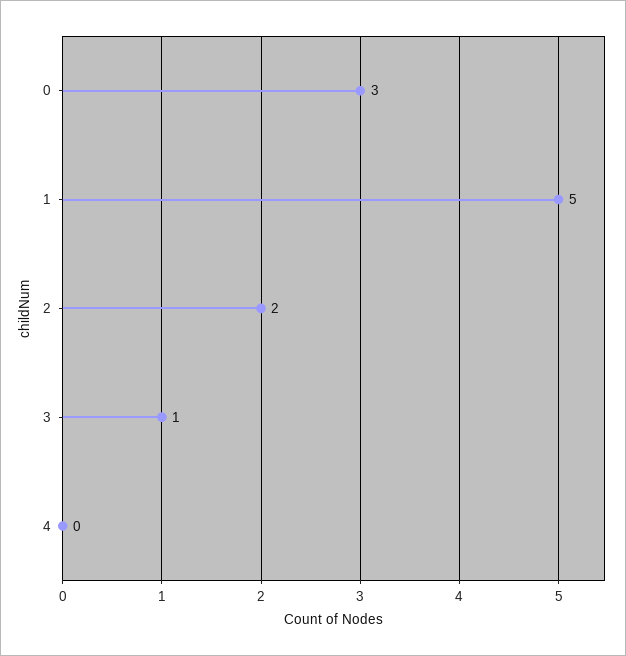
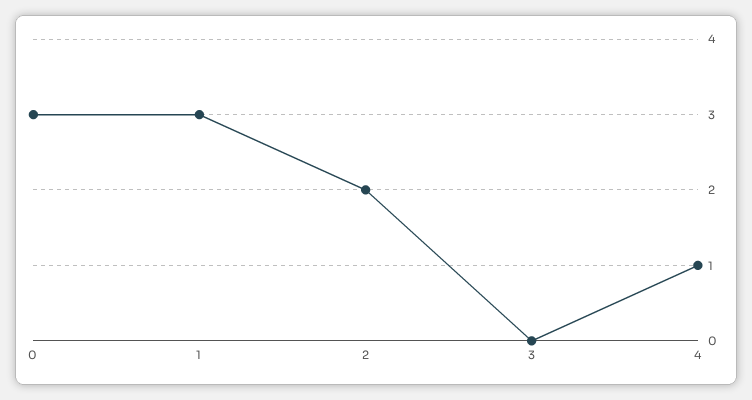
  {
    "0": 3,
-   "1": 5,
+   "1": 3,
    "2": 2,
-   "3": 1,
+   "3": 0,
-   "4": 0
+   "4": 1
  }

